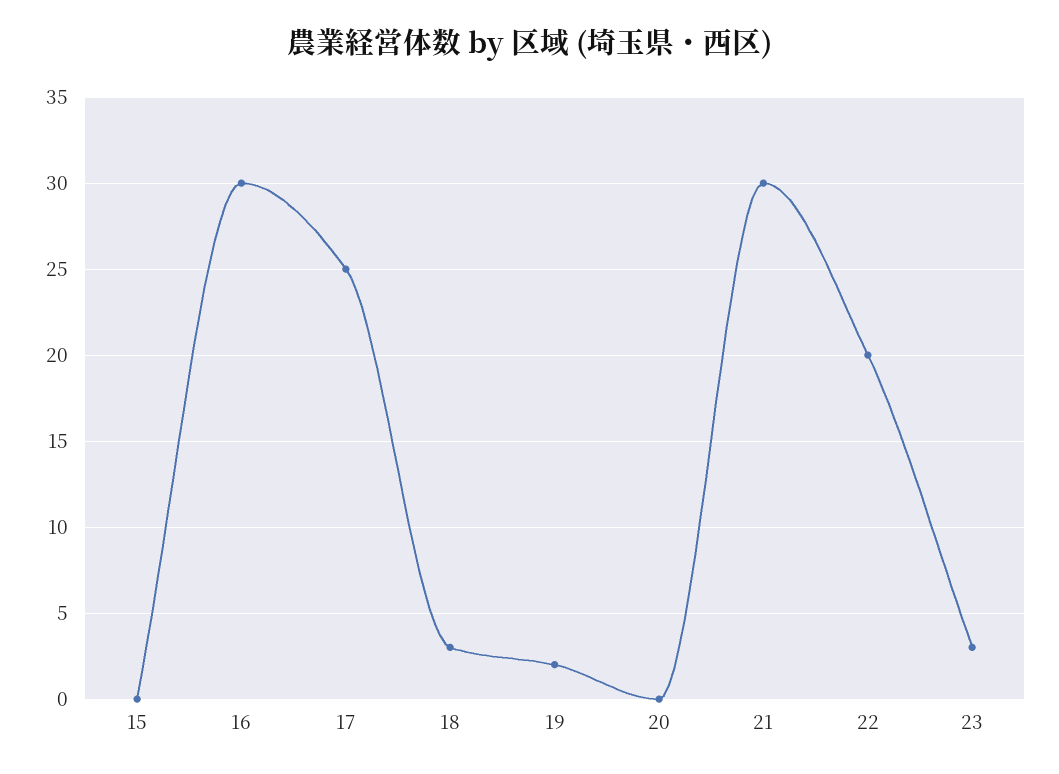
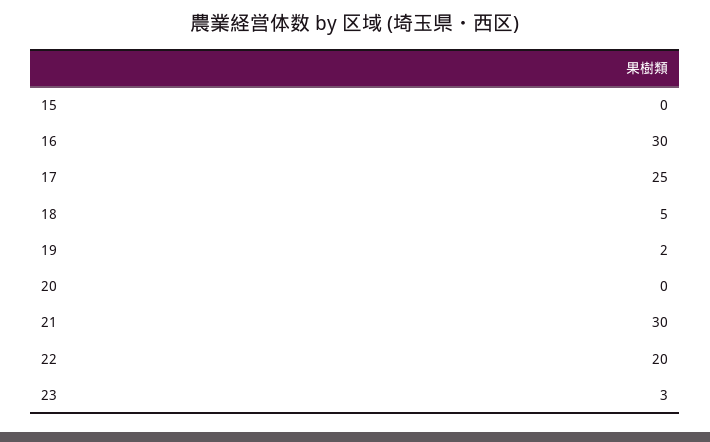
  {
    "15": 0,
    "16": 30,
    "17": 25,
-   "18": 3,
+   "18": 5,
    "19": 2,
    "20": 0,
    "21": 30,
    "22": 20,
    "23": 3
  }

